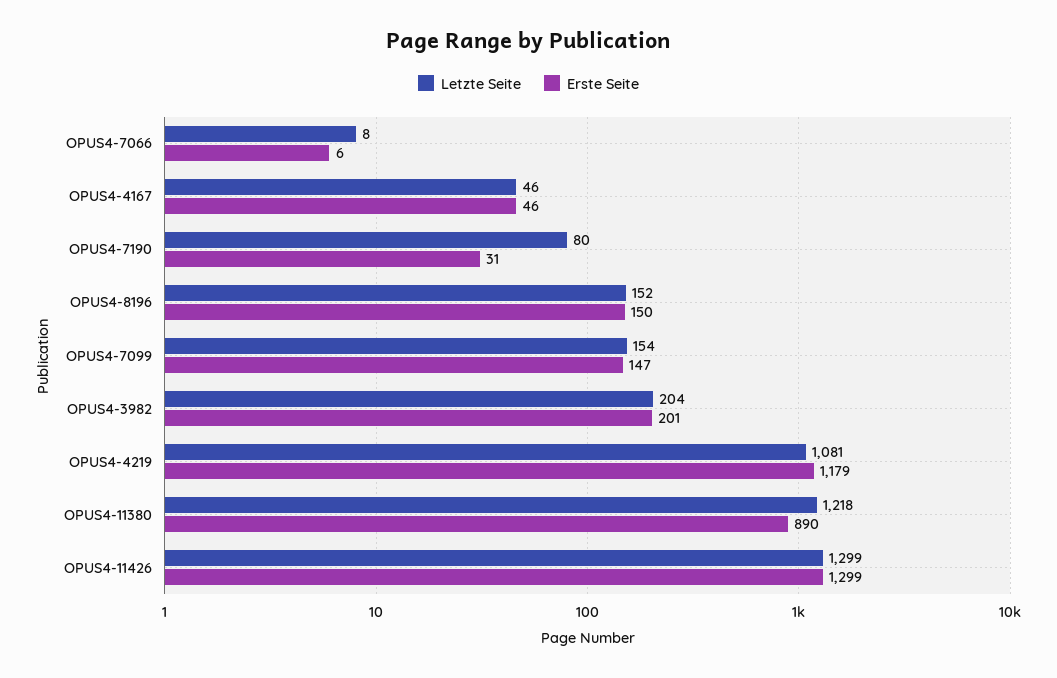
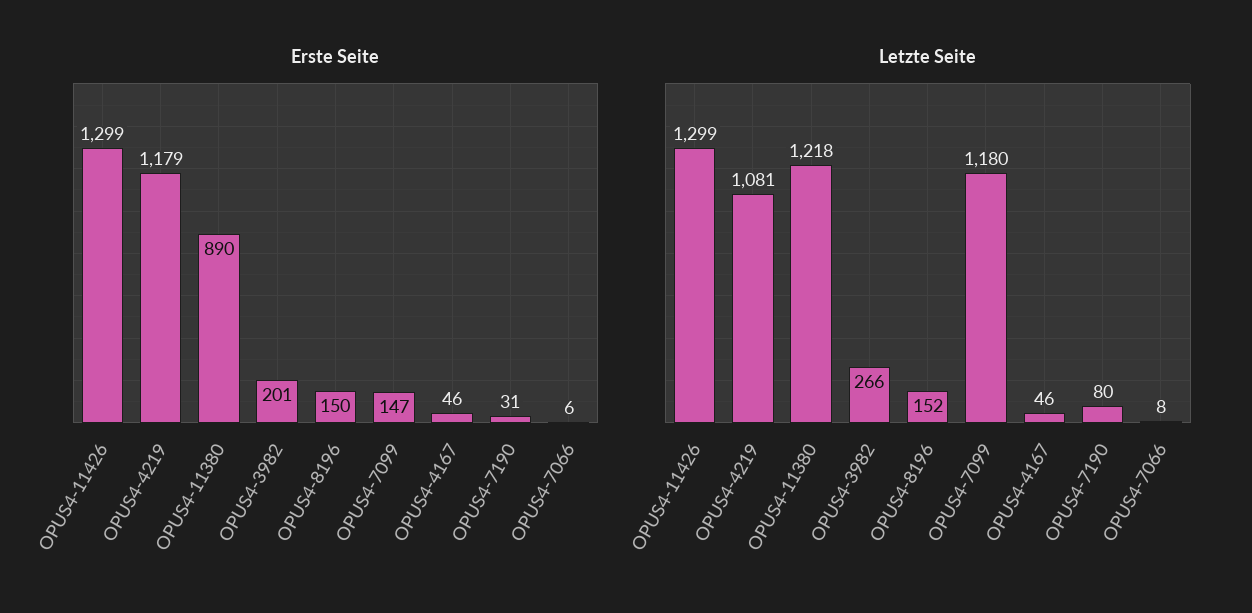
  {
    "Letzte Seite": {
      "OPUS4-7066": 8,
      "OPUS4-4167": 46,
      "OPUS4-7190": 80,
      "OPUS4-8196": 152,
-     "OPUS4-7099": 154,
+     "OPUS4-7099": 1180,
-     "OPUS4-3982": 204,
+     "OPUS4-3982": 266,
      "OPUS4-4219": 1081,
      "OPUS4-11380": 1218,
      "OPUS4-11426": 1299
    },
    "Erste Seite": {
      "OPUS4-7066": 6,
      "OPUS4-4167": 46,
      "OPUS4-7190": 31,
      "OPUS4-8196": 150,
      "OPUS4-7099": 147,
      "OPUS4-3982": 201,
      "OPUS4-4219": 1179,
      "OPUS4-11380": 890,
      "OPUS4-11426": 1299
    }
  }

